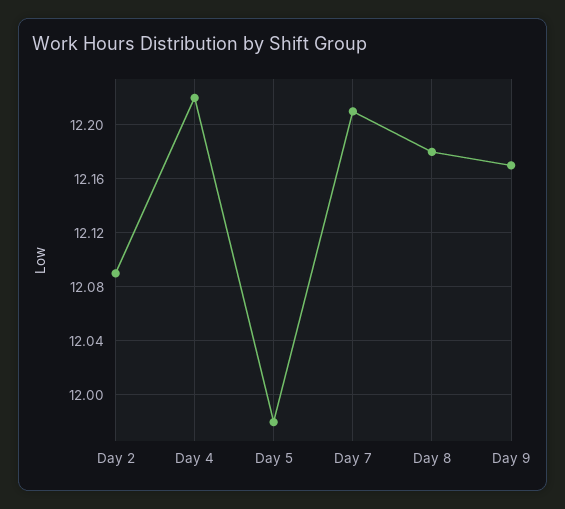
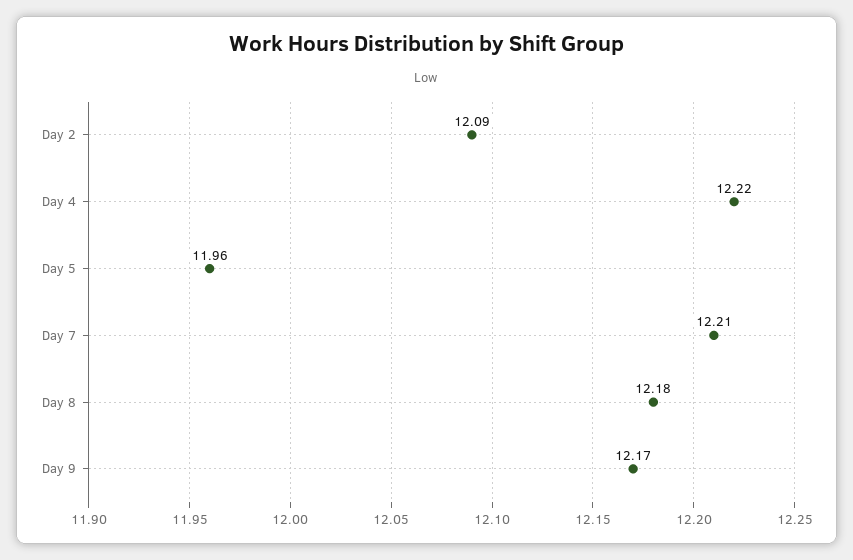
  {
    "Day 2": 12.09,
    "Day 4": 12.22,
-   "Day 5": 11.98,
+   "Day 5": 11.96,
    "Day 7": 12.21,
    "Day 8": 12.18,
    "Day 9": 12.17
  }

